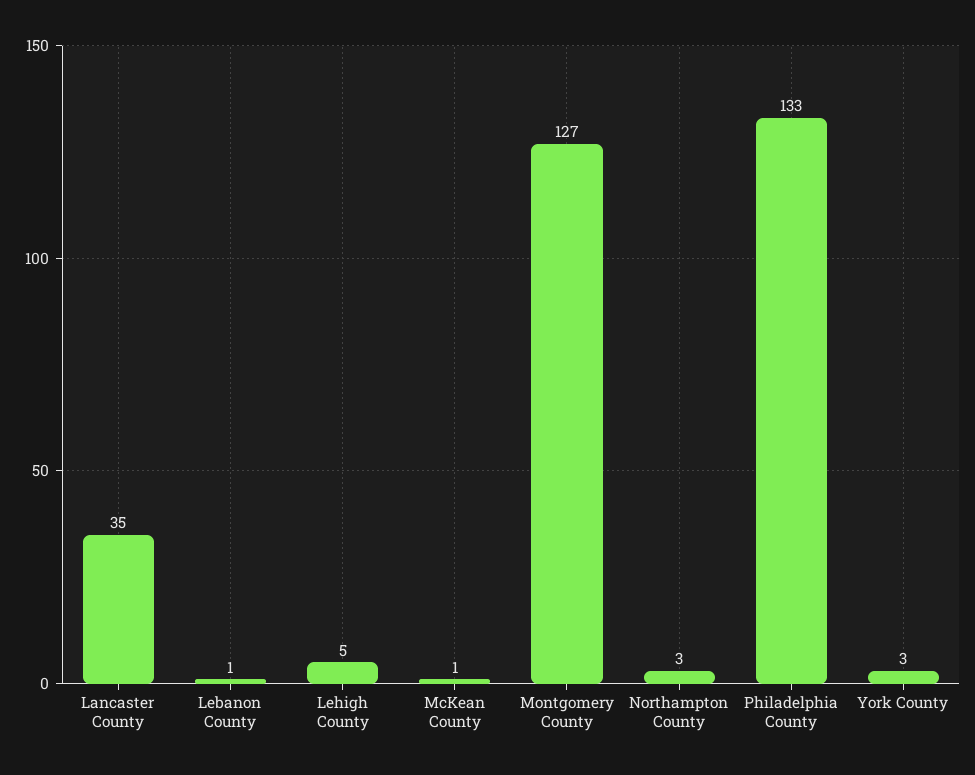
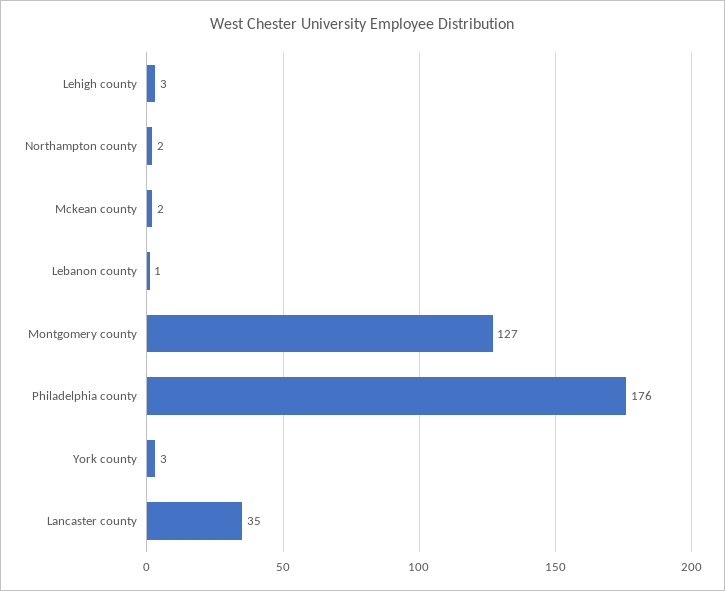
  {
    "Lancaster County": 35,
    "Lebanon County": 1,
-   "Lehigh County": 5,
+   "Lehigh County": 3,
-   "McKean County": 1,
+   "McKean County": 2,
    "Montgomery County": 127,
-   "Northampton County": 3,
+   "Northampton County": 2,
-   "Philadelphia County": 133,
+   "Philadelphia County": 176,
    "York County": 3
  }

